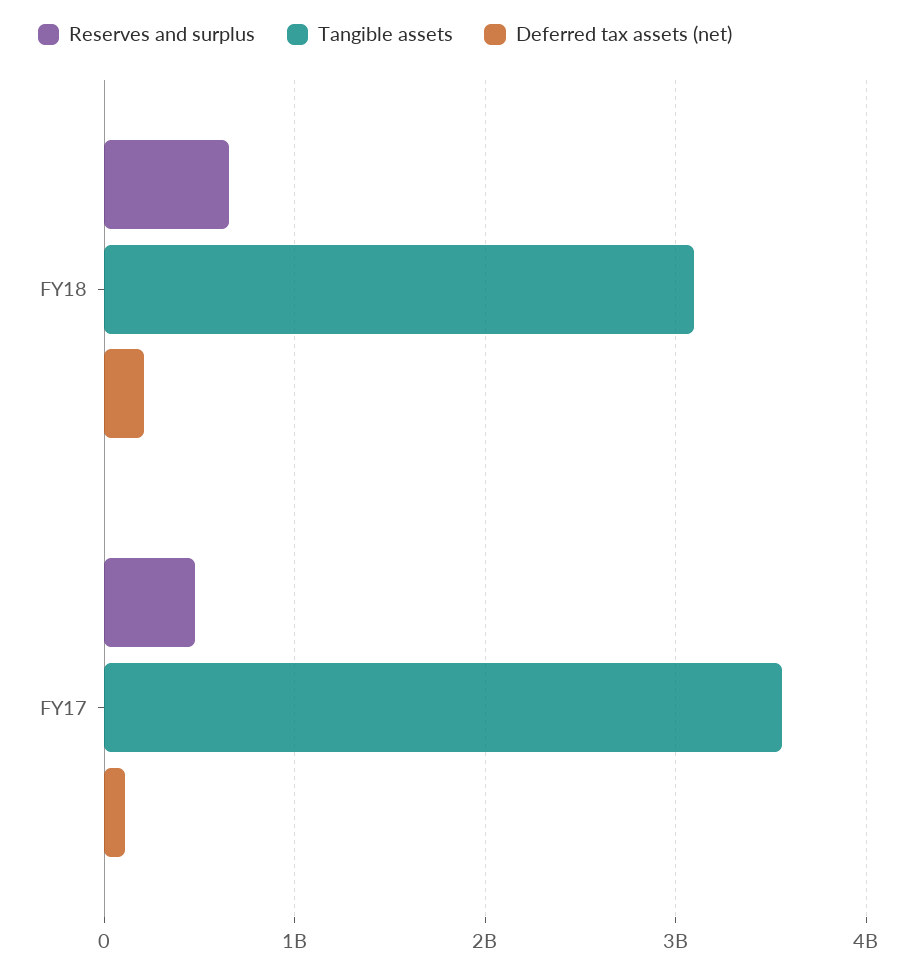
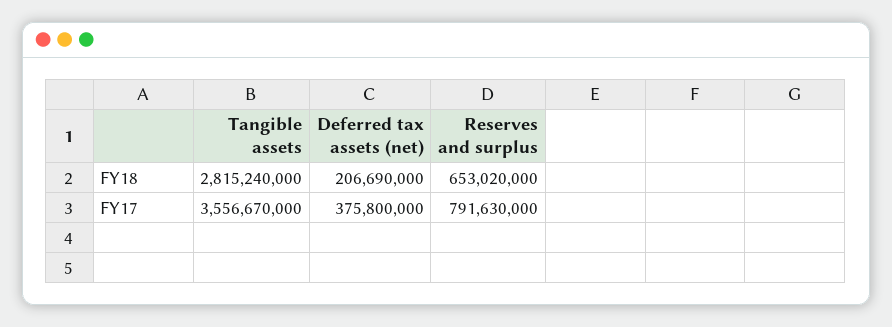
  {
    "Reserves and surplus": {
      "FY18": 653020000,
-     "FY17": 500000000
+     "FY17": 791630000
    },
    "Tangible assets": {
-     "FY18": 3100000000,
+     "FY18": 2815240000,
      "FY17": 3556670000
    },
    "Deferred tax assets (net)": {
      "FY18": 206690000,
-     "FY17": 100000000
+     "FY17": 375800000
    }
  }

